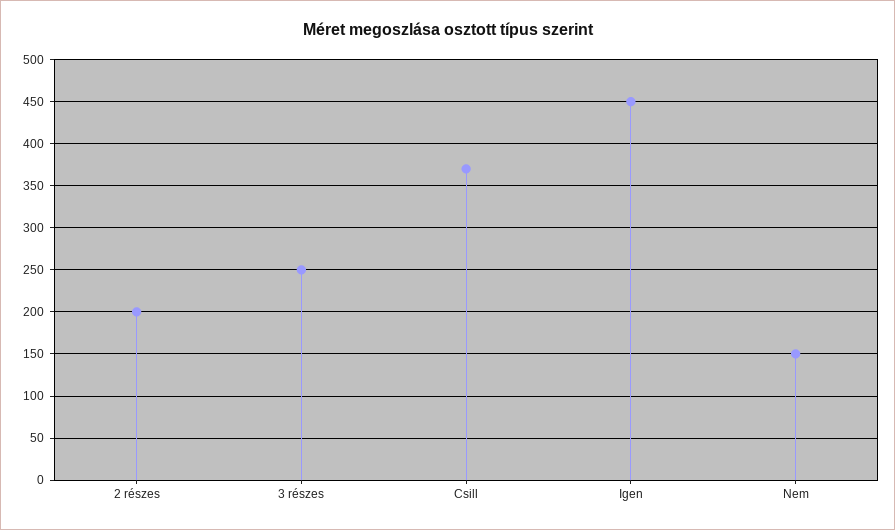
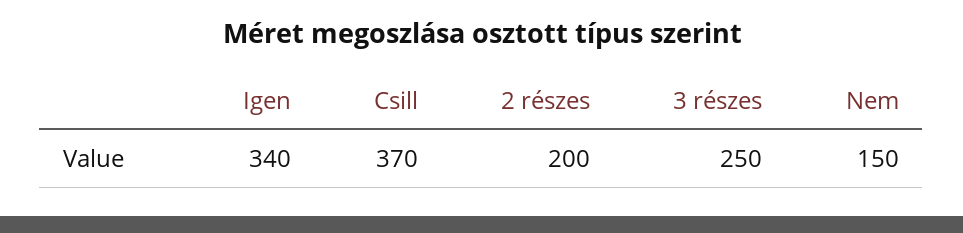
  {
    "2 részes": 200,
    "3 részes": 250,
    "Csill": 370,
-   "Igen": 450,
+   "Igen": 340,
    "Nem": 150
  }

